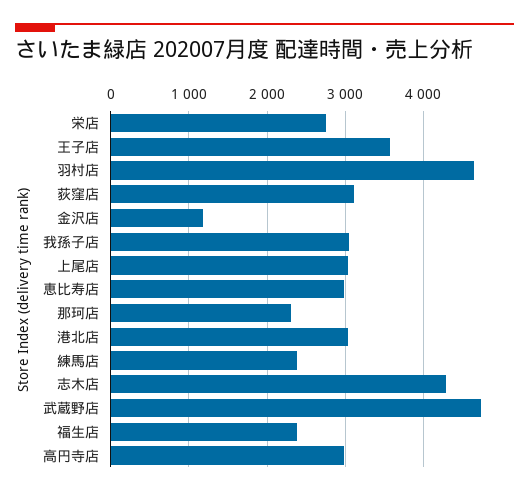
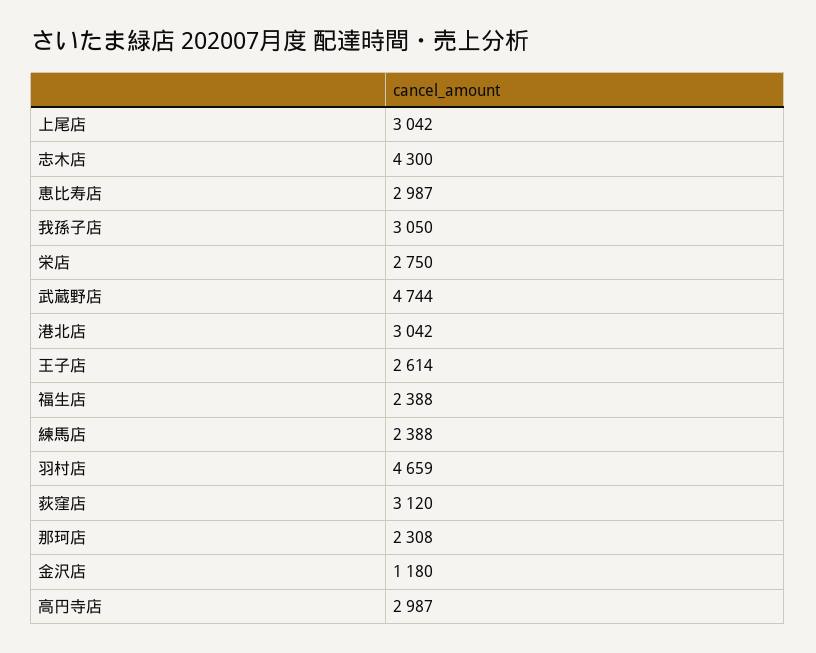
  {
    "栄店": 2750,
-   "王子店": 3600,
+   "王子店": 2614,
    "羽村店": 4659,
    "荻窪店": 3120,
    "金沢店": 1180,
    "我孫子店": 3050,
    "上尾店": 3042,
    "恵比寿店": 2987,
    "那珂店": 2308,
    "港北店": 3042,
    "練馬店": 2388,
    "志木店": 4300,
    "武蔵野店": 4744,
    "福生店": 2388,
    "高円寺店": 2987
  }

